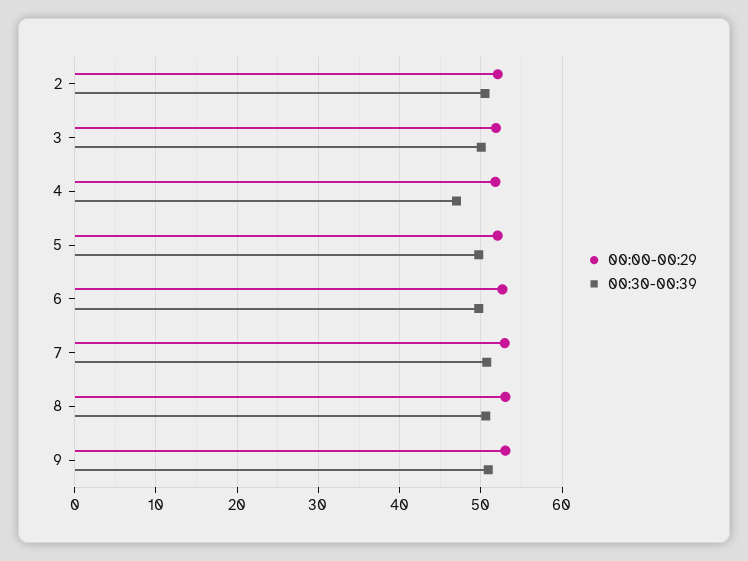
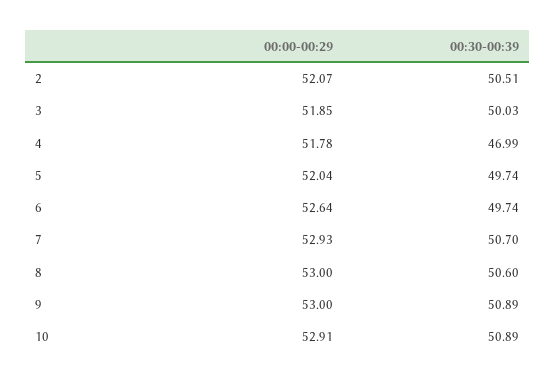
  {
    "00:00-00:29": {
      "2": 52.07,
      "3": 51.85,
      "4": 51.78,
      "5": 52.04,
      "6": 52.64,
      "7": 52.93,
      "8": 53,
-     "9": 53
+     "9": 53,
+     "10": 52.91
    },
    "00:30-00:39": {
      "2": 50.51,
      "3": 50.03,
      "4": 46.99,
      "5": 49.74,
      "6": 49.74,
      "7": 50.7,
      "8": 50.6,
-     "9": 50.89
+     "9": 50.89,
+     "10": 50.89
    }
  }

